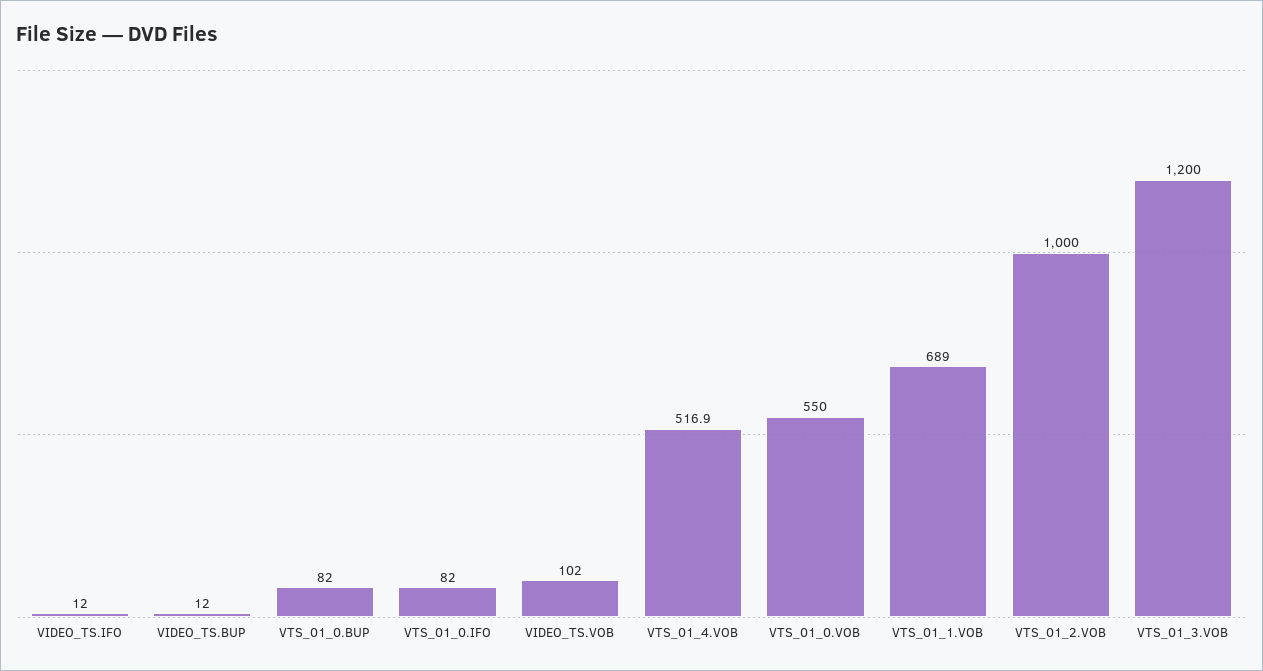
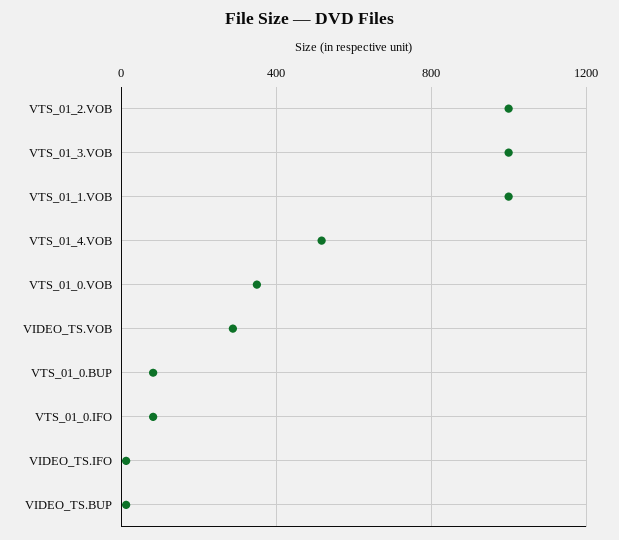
  {
    "VIDEO_TS.IFO": 12,
    "VIDEO_TS.BUP": 12,
    "VTS_01_0.BUP": 82,
    "VTS_01_0.IFO": 82,
-   "VIDEO_TS.VOB": 102,
+   "VIDEO_TS.VOB": 300,
    "VTS_01_4.VOB": 516.9,
-   "VTS_01_0.VOB": 550,
+   "VTS_01_0.VOB": 350,
-   "VTS_01_1.VOB": 689,
+   "VTS_01_1.VOB": 1000,
    "VTS_01_2.VOB": 1000,
-   "VTS_01_3.VOB": 1200
+   "VTS_01_3.VOB": 1000
  }

